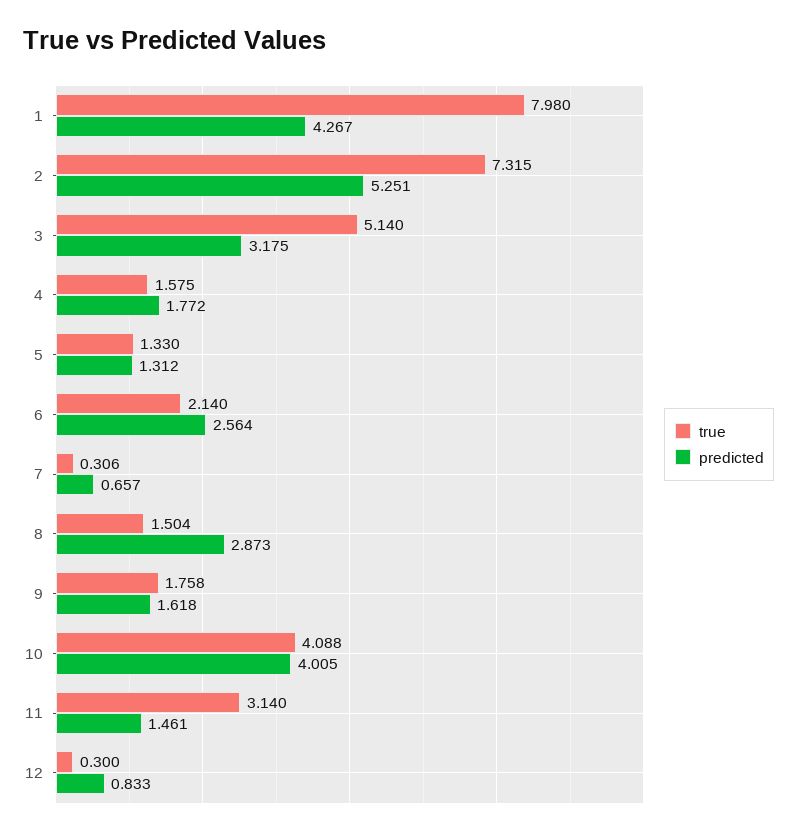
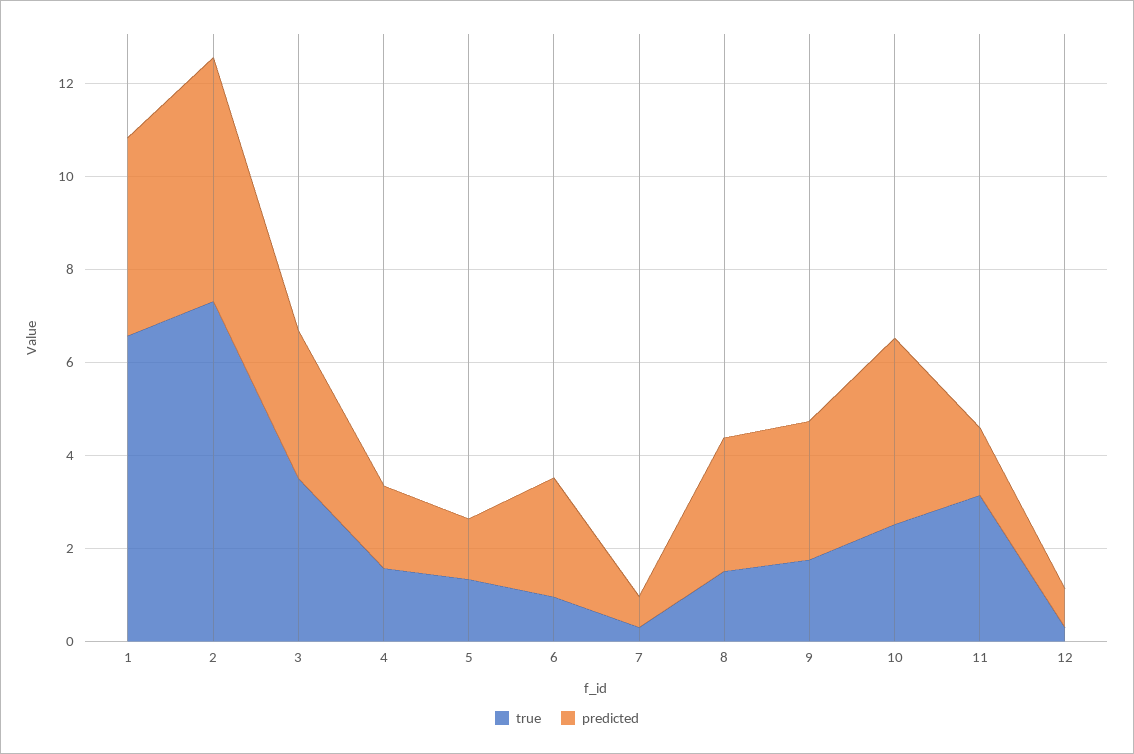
  {
    "true": {
-     "1": 7.98,
+     "1": 6.5,
      "2": 7.315,
-     "3": 5.14,
+     "3": 3.5,
      "4": 1.575,
      "5": 1.33,
-     "6": 2.14,
+     "6": 1,
      "7": 0.306,
      "8": 1.504,
      "9": 1.758,
-     "10": 4.088,
+     "10": 2.5,
      "11": 3.14,
      "12": 0.3
    },
    "predicted": {
      "1": 4.267,
      "2": 5.251,
      "3": 3.175,
      "4": 1.772,
      "5": 1.312,
      "6": 2.564,
      "7": 0.657,
      "8": 2.873,
-     "9": 1.618,
+     "9": 3,
      "10": 4.005,
      "11": 1.461,
      "12": 0.833
    }
  }

